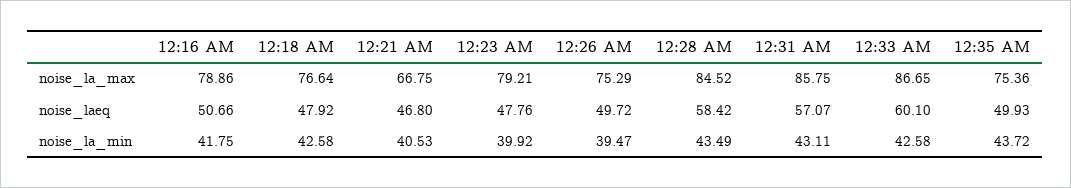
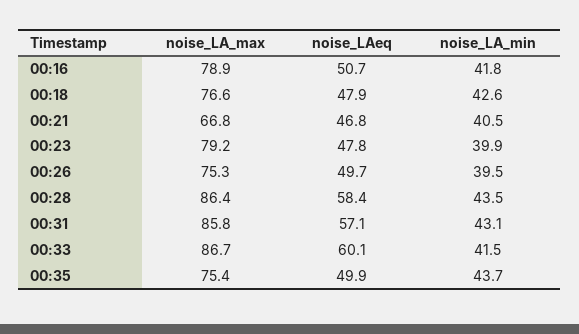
  {
    "12:16 AM": {
      "noise_la_max": 78.86,
      "noise_laeq": 50.66,
      "noise_la_min": 41.75
    },
    "12:18 AM": {
      "noise_la_max": 76.64,
      "noise_laeq": 47.92,
      "noise_la_min": 42.58
    },
    "12:21 AM": {
      "noise_la_max": 66.75,
      "noise_laeq": 46.8,
      "noise_la_min": 40.53
    },
    "12:23 AM": {
      "noise_la_max": 79.21,
      "noise_laeq": 47.76,
      "noise_la_min": 39.92
    },
    "12:26 AM": {
      "noise_la_max": 75.29,
      "noise_laeq": 49.72,
      "noise_la_min": 39.47
    },
    "12:28 AM": {
-     "noise_la_max": 84.52,
+     "noise_la_max": 86.4,
      "noise_laeq": 58.42,
      "noise_la_min": 43.49
    },
    "12:31 AM": {
      "noise_la_max": 85.75,
      "noise_laeq": 57.07,
      "noise_la_min": 43.11
    },
    "12:33 AM": {
      "noise_la_max": 86.65,
      "noise_laeq": 60.1,
-     "noise_la_min": 42.58
+     "noise_la_min": 41.5
    },
    "12:35 AM": {
      "noise_la_max": 75.36,
      "noise_laeq": 49.93,
      "noise_la_min": 43.72
    }
  }

